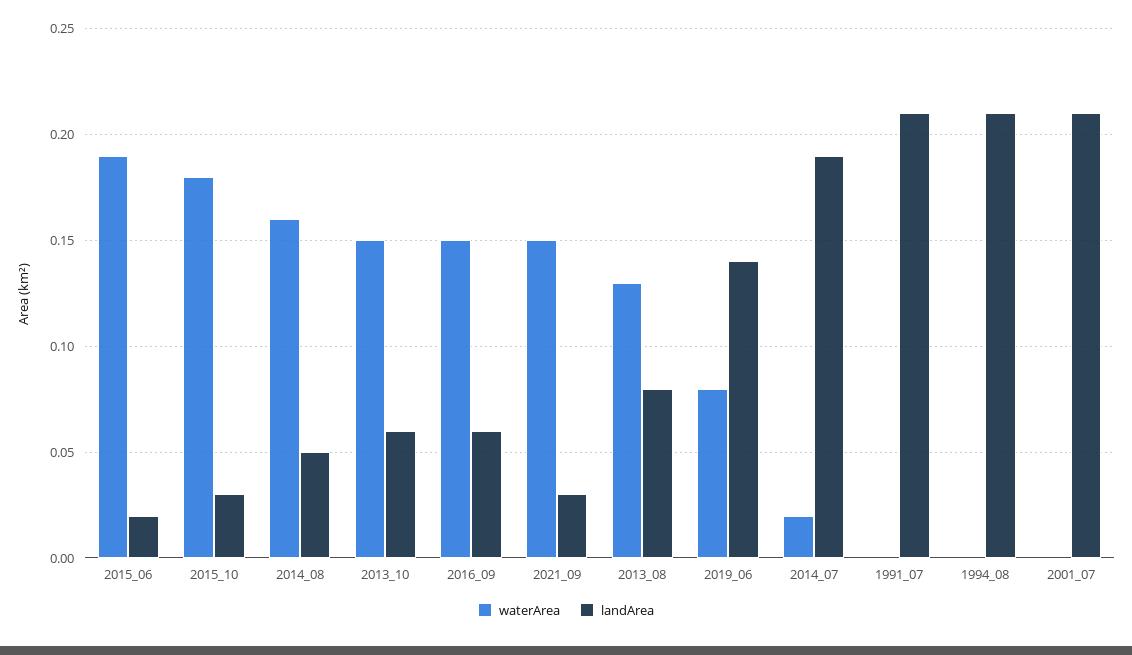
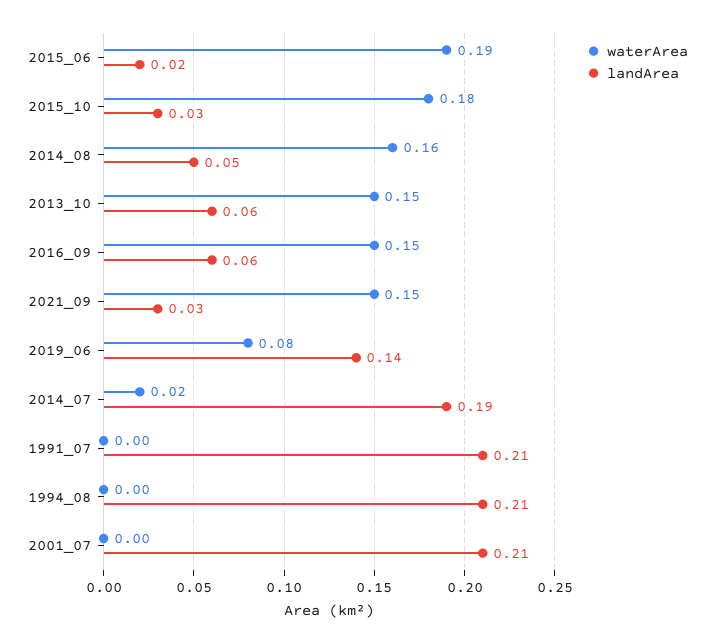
  {
    "waterArea": {
      "2015_06": 0.19,
      "2015_10": 0.18,
      "2014_08": 0.16,
      "2013_10": 0.15,
      "2016_09": 0.15,
      "2021_09": 0.15,
-     "2013_08": 0.13,
      "2019_06": 0.08,
      "2014_07": 0.02,
      "1991_07": 0,
      "1994_08": 0,
      "2001_07": 0
    },
    "landArea": {
      "2015_06": 0.02,
      "2015_10": 0.03,
      "2014_08": 0.05,
      "2013_10": 0.06,
      "2016_09": 0.06,
      "2021_09": 0.03,
-     "2013_08": 0.08,
      "2019_06": 0.14,
      "2014_07": 0.19,
      "1991_07": 0.21,
      "1994_08": 0.21,
      "2001_07": 0.21
    }
  }

